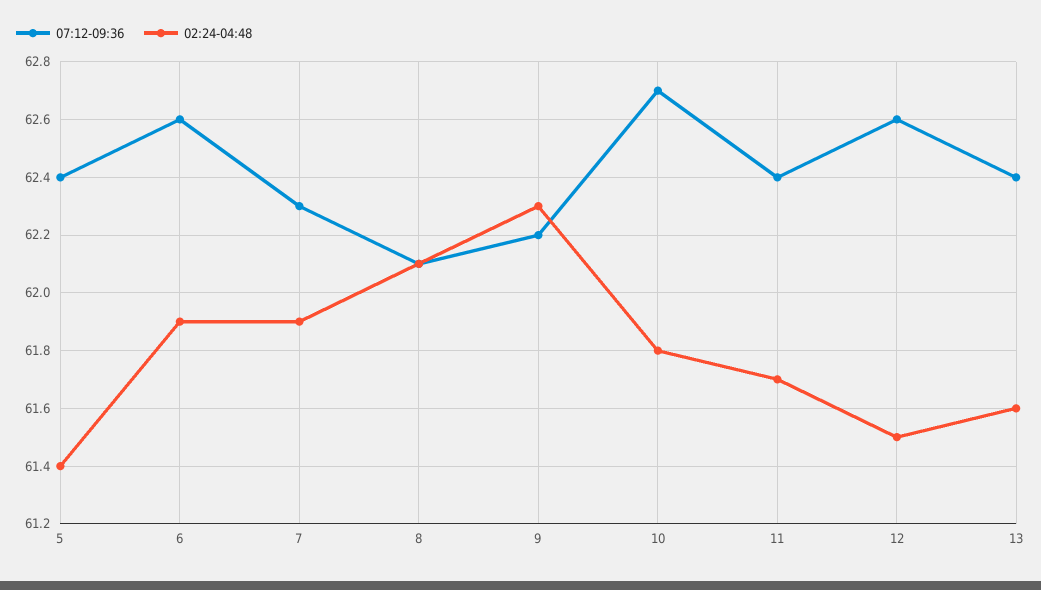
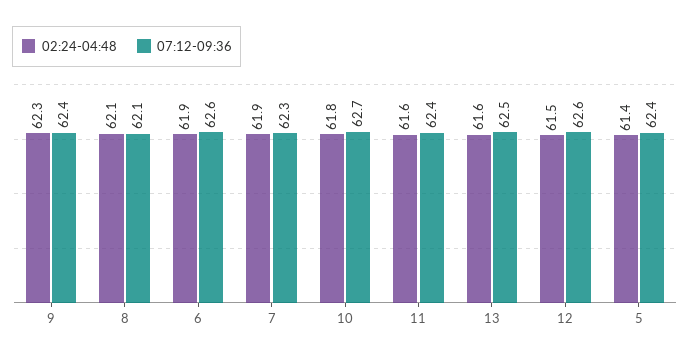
  {
    "07:12-09:36": {
      "5": 62.4,
      "6": 62.6,
      "7": 62.3,
      "8": 62.1,
-     "9": 62.2,
+     "9": 62.4,
      "10": 62.7,
      "11": 62.4,
      "12": 62.6,
-     "13": 62.4
+     "13": 62.5
    },
    "02:24-04:48": {
      "5": 61.4,
      "6": 61.9,
      "7": 61.9,
      "8": 62.1,
      "9": 62.3,
      "10": 61.8,
-     "11": 61.7,
+     "11": 61.6,
      "12": 61.5,
      "13": 61.6
    }
  }

